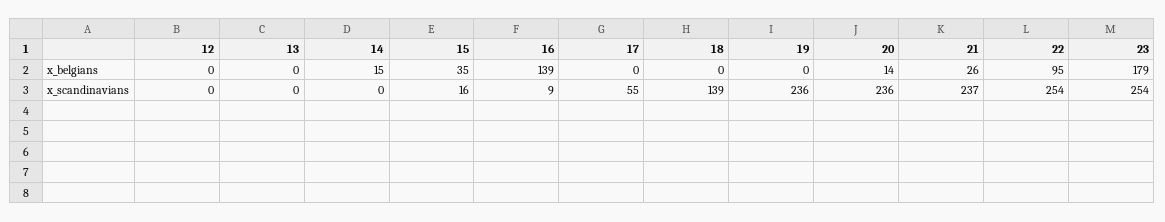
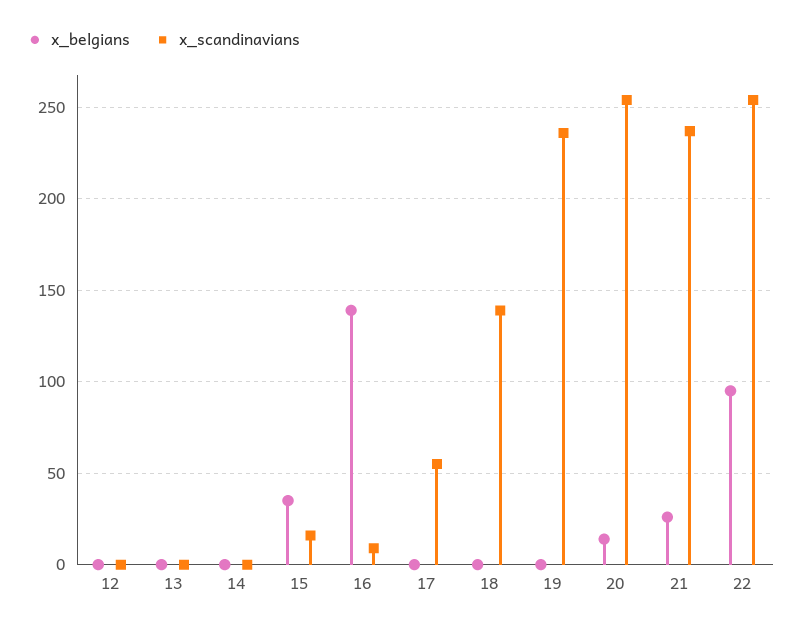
  {
    "x_belgians": {
      "12": 0,
      "13": 0,
-     "14": 15,
+     "14": 0,
      "15": 35,
      "16": 139,
      "17": 0,
      "18": 0,
      "19": 0,
      "20": 14,
      "21": 26,
-     "22": 95,
+     "22": 95
-     "23": 179
    },
    "x_scandinavians": {
      "12": 0,
      "13": 0,
      "14": 0,
      "15": 16,
      "16": 9,
      "17": 55,
      "18": 139,
      "19": 236,
-     "20": 236,
+     "20": 255,
      "21": 237,
-     "22": 254,
+     "22": 254
-     "23": 254
    }
  }

